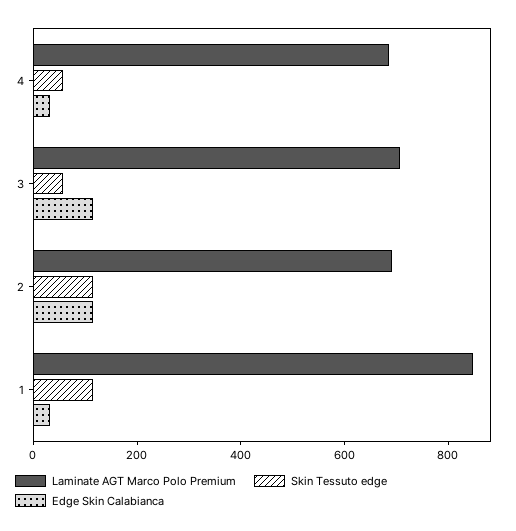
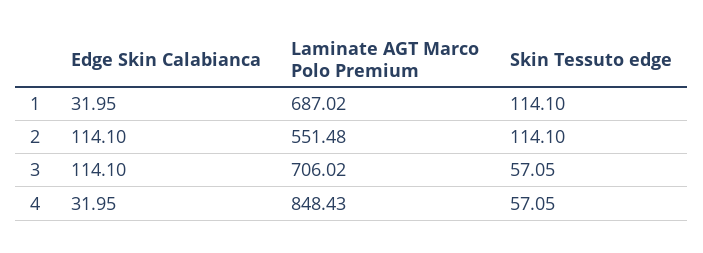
  {
    "Laminate AGT Marco Polo Premium": {
-     "4": 700,
+     "4": 848.43,
      "3": 706.02,
-     "2": 700,
+     "2": 551.48,
-     "1": 850
+     "1": 687.02
    },
    "Skin Tessuto edge": {
      "4": 57.05,
      "3": 57.05,
      "2": 114.1,
      "1": 114.1
    },
    "Edge Skin Calabianca": {
      "4": 31.95,
      "3": 114.1,
      "2": 114.1,
      "1": 31.95
    }
  }

